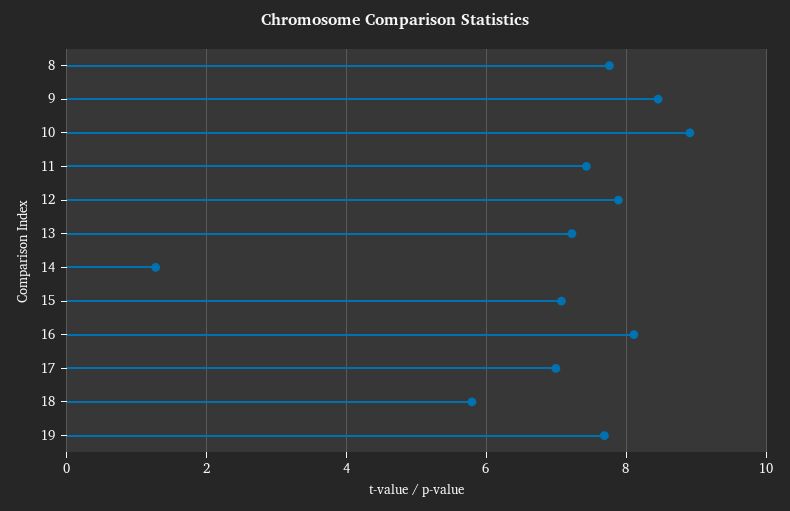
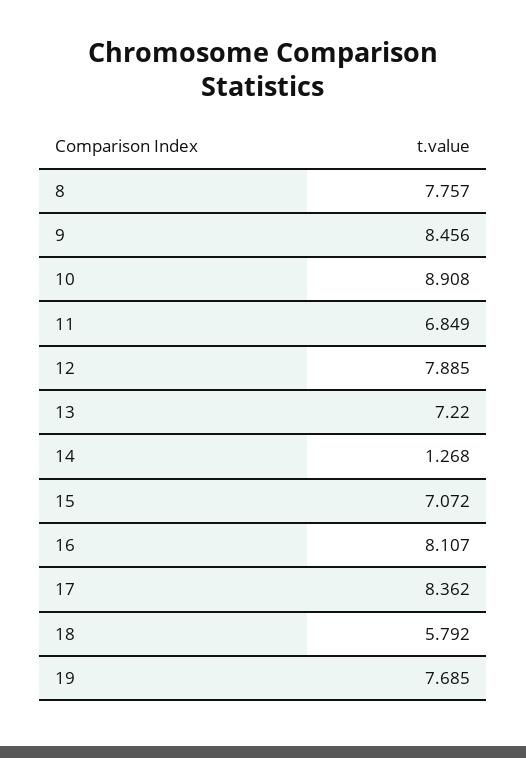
  {
    "8": 7.757,
    "9": 8.456,
    "10": 8.908,
-   "11": 7.4,
+   "11": 6.849,
    "12": 7.885,
    "13": 7.22,
    "14": 1.268,
    "15": 7.072,
    "16": 8.107,
-   "17": 7,
+   "17": 8.362,
    "18": 5.792,
    "19": 7.685
  }

